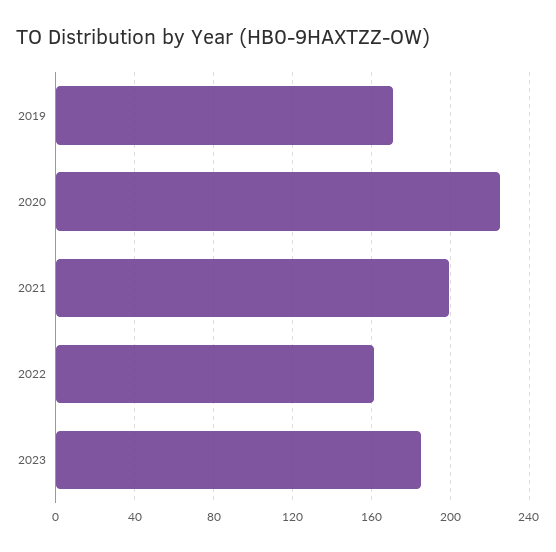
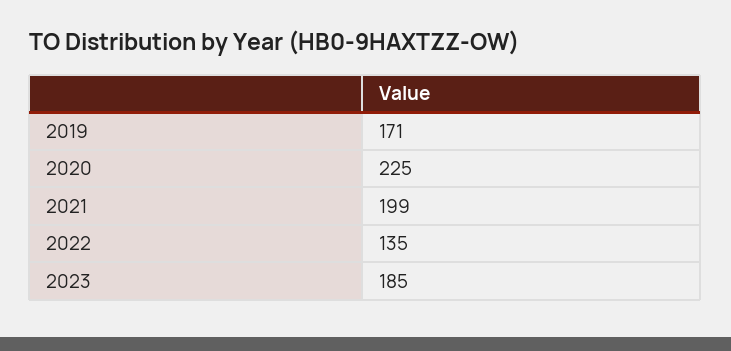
  {
    "2019": 171,
    "2020": 225,
    "2021": 199,
-   "2022": 160,
+   "2022": 135,
    "2023": 185
  }

